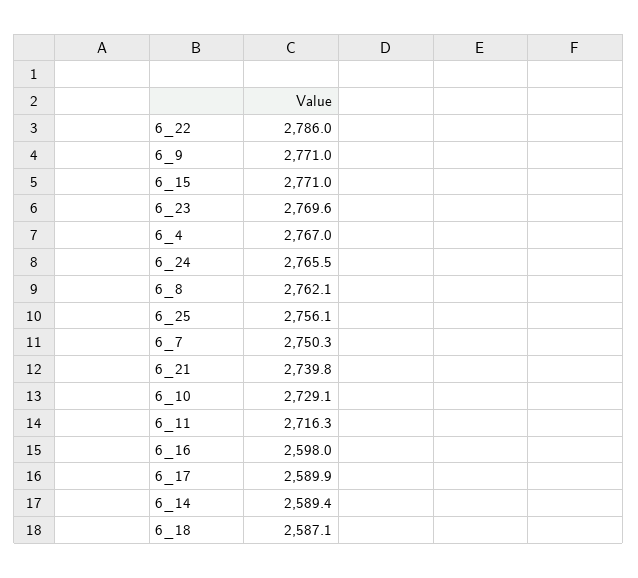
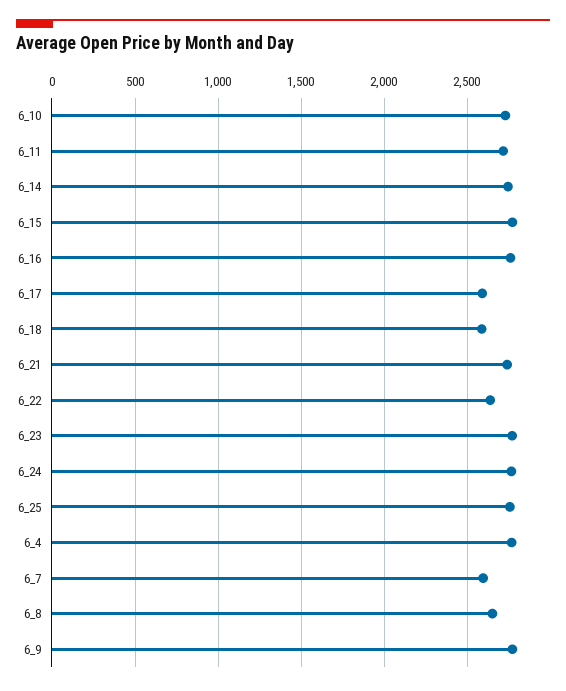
  {
-   "6_22": 2786,
+   "6_22": 2650,
    "6_9": 2771,
    "6_15": 2771,
    "6_23": 2769.6,
    "6_4": 2767,
    "6_24": 2765.5,
-   "6_8": 2762.1,
+   "6_8": 2650,
    "6_25": 2756.1,
-   "6_7": 2750.3,
+   "6_7": 2600,
    "6_21": 2739.8,
    "6_10": 2729.1,
    "6_11": 2716.3,
-   "6_16": 2598,
+   "6_16": 2750,
    "6_17": 2589.9,
-   "6_14": 2589.4,
+   "6_14": 2750,
    "6_18": 2587.1
  }

